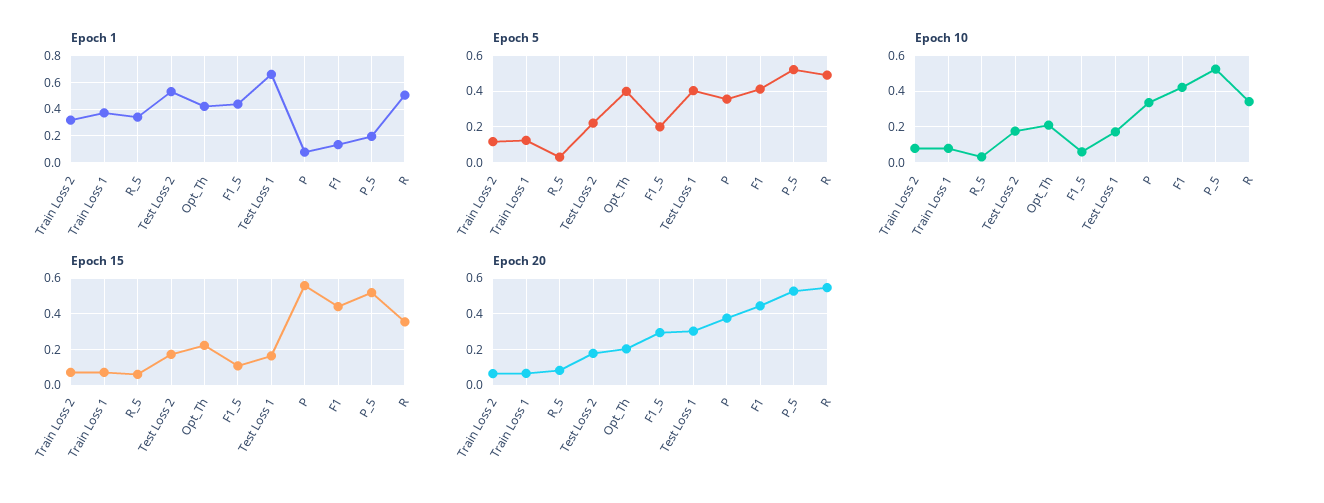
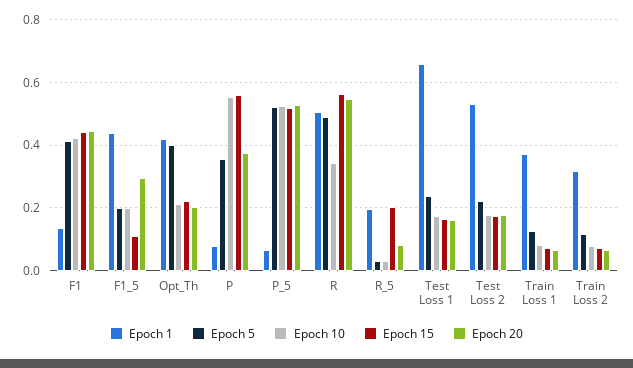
  {
    "Epoch 1": {
      "Train Loss 2": 0.32,
      "Train Loss 1": 0.38,
-     "R_5": 0.35,
+     "R_5": 0.2,
      "Test Loss 2": 0.52,
      "Opt_Th": 0.42,
      "F1_5": 0.44,
      "Test Loss 1": 0.66,
      "P": 0.08,
      "F1": 0.14,
-     "P_5": 0.2,
+     "P_5": 0.06,
      "R": 0.5
    },
    "Epoch 5": {
      "Train Loss 2": 0.12,
      "Train Loss 1": 0.12,
      "R_5": 0.04,
      "Test Loss 2": 0.22,
      "Opt_Th": 0.4,
      "F1_5": 0.2,
-     "Test Loss 1": 0.4,
+     "Test Loss 1": 0.24,
      "P": 0.36,
      "F1": 0.42,
      "P_5": 0.52,
      "R": 0.5
    },
    "Epoch 10": {
      "Train Loss 2": 0.08,
      "Train Loss 1": 0.08,
      "R_5": 0.04,
      "Test Loss 2": 0.18,
      "Opt_Th": 0.22,
-     "F1_5": 0.05,
+     "F1_5": 0.2,
      "Test Loss 1": 0.18,
-     "P": 0.35,
+     "P": 0.56,
      "F1": 0.42,
      "P_5": 0.52,
      "R": 0.34
    },
    "Epoch 15": {
      "Train Loss 2": 0.08,
      "Train Loss 1": 0.08,
-     "R_5": 0.05,
+     "R_5": 0.2,
      "Test Loss 2": 0.18,
      "Opt_Th": 0.22,
      "F1_5": 0.1,
      "Test Loss 1": 0.16,
      "P": 0.56,
      "F1": 0.44,
      "P_5": 0.52,
-     "R": 0.35
+     "R": 0.56
    },
    "Epoch 20": {
      "Train Loss 2": 0.06,
      "Train Loss 1": 0.06,
      "R_5": 0.08,
      "Test Loss 2": 0.18,
      "Opt_Th": 0.2,
      "F1_5": 0.3,
-     "Test Loss 1": 0.3,
+     "Test Loss 1": 0.16,
      "P": 0.38,
      "F1": 0.44,
      "P_5": 0.52,
      "R": 0.54
    }
  }

